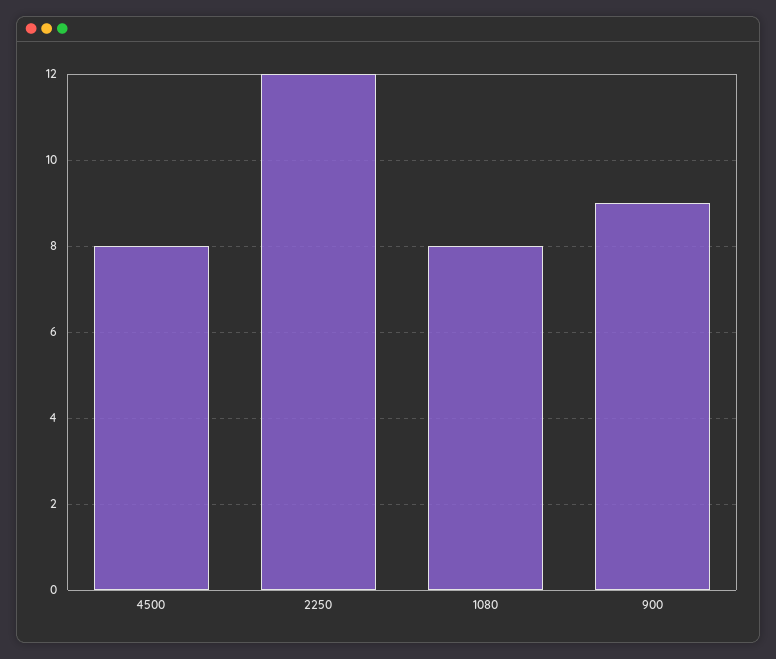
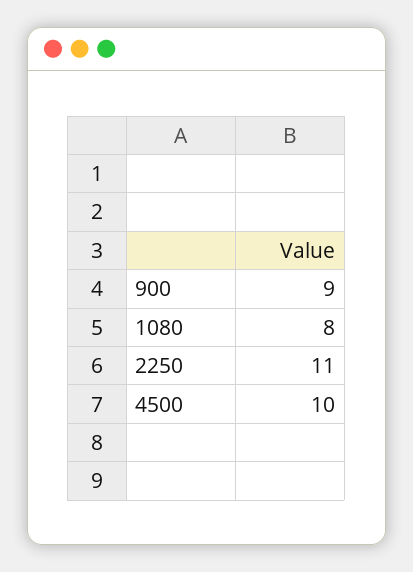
  {
-   "4500": 8,
+   "4500": 10,
-   "2250": 12,
+   "2250": 11,
    "1080": 8,
    "900": 9
  }

